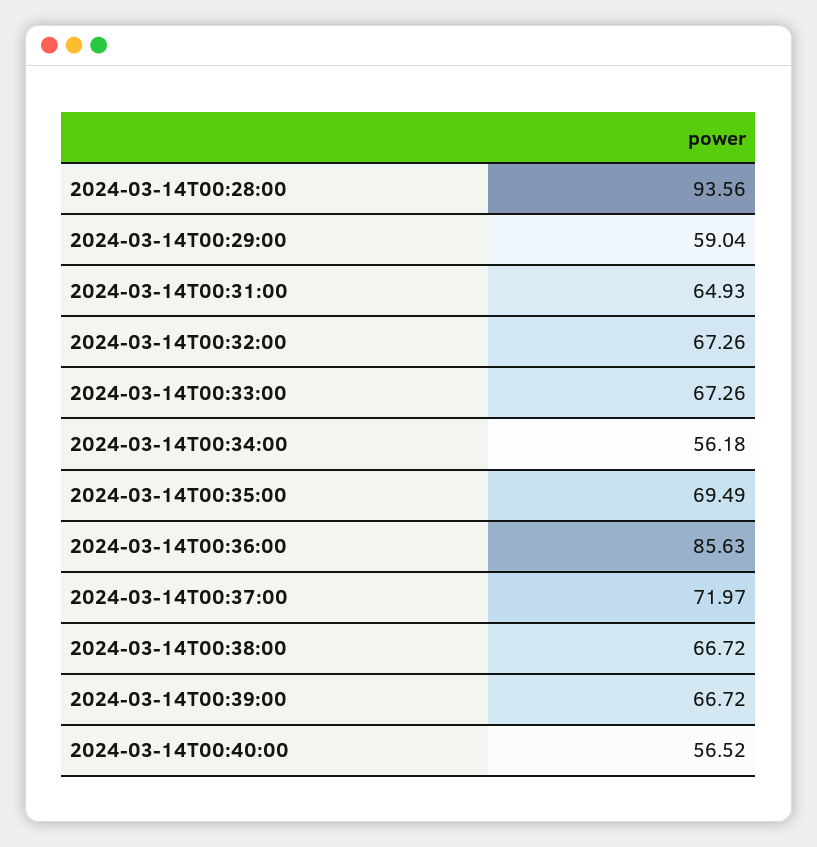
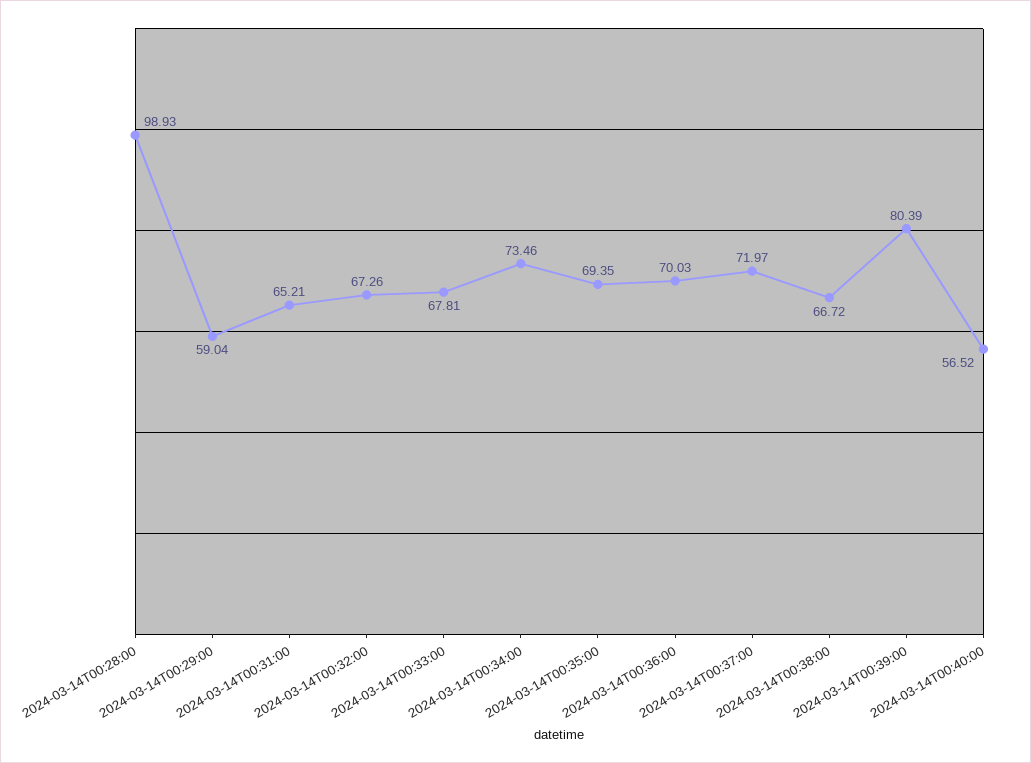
  {
-   "2024-03-14T00:28:00": 93.56,
+   "2024-03-14T00:28:00": 98.93,
    "2024-03-14T00:29:00": 59.04,
-   "2024-03-14T00:31:00": 64.93,
+   "2024-03-14T00:31:00": 65.21,
    "2024-03-14T00:32:00": 67.26,
-   "2024-03-14T00:33:00": 67.26,
+   "2024-03-14T00:33:00": 67.81,
-   "2024-03-14T00:34:00": 56.18,
+   "2024-03-14T00:34:00": 73.46,
-   "2024-03-14T00:35:00": 69.49,
+   "2024-03-14T00:35:00": 69.35,
-   "2024-03-14T00:36:00": 85.63,
+   "2024-03-14T00:36:00": 70.03,
    "2024-03-14T00:37:00": 71.97,
    "2024-03-14T00:38:00": 66.72,
-   "2024-03-14T00:39:00": 66.72,
+   "2024-03-14T00:39:00": 80.39,
    "2024-03-14T00:40:00": 56.52
  }

